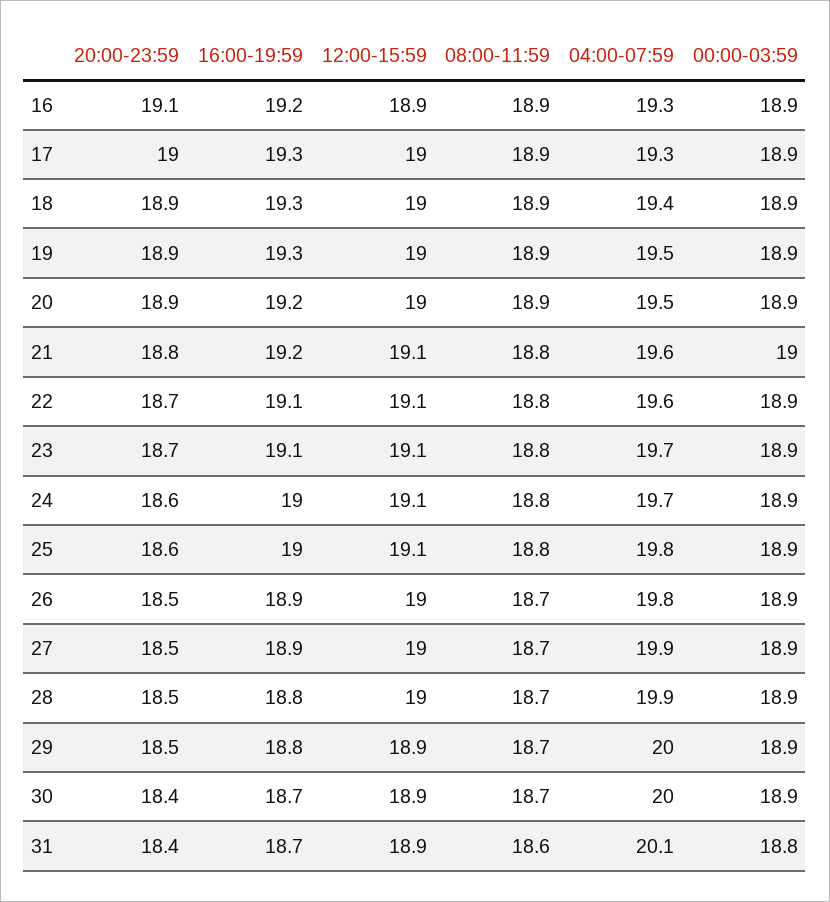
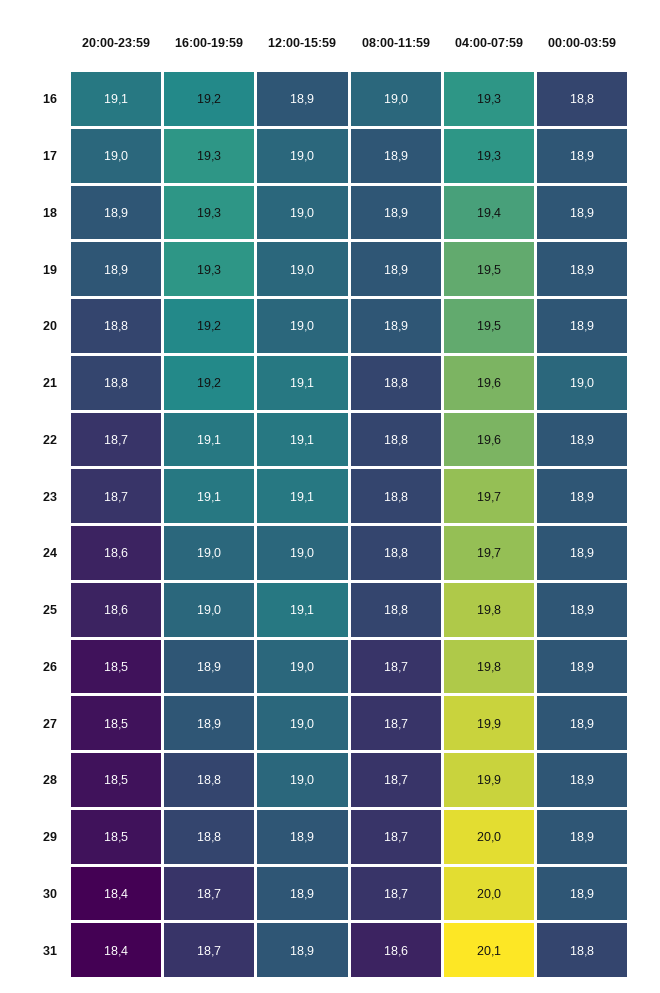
  {
    "20:00-23:59": {
      "16": 19.1,
      "17": 19,
      "18": 18.9,
      "19": 18.9,
-     "20": 18.9,
+     "20": 18.8,
      "21": 18.8,
      "22": 18.7,
      "23": 18.7,
      "24": 18.6,
      "25": 18.6,
      "26": 18.5,
      "27": 18.5,
      "28": 18.5,
      "29": 18.5,
      "30": 18.4,
      "31": 18.4
    },
    "16:00-19:59": {
      "16": 19.2,
      "17": 19.3,
      "18": 19.3,
      "19": 19.3,
      "20": 19.2,
      "21": 19.2,
      "22": 19.1,
      "23": 19.1,
      "24": 19,
      "25": 19,
      "26": 18.9,
      "27": 18.9,
      "28": 18.8,
      "29": 18.8,
      "30": 18.7,
      "31": 18.7
    },
    "12:00-15:59": {
      "16": 18.9,
      "17": 19,
      "18": 19,
      "19": 19,
      "20": 19,
      "21": 19.1,
      "22": 19.1,
      "23": 19.1,
-     "24": 19.1,
+     "24": 19,
      "25": 19.1,
      "26": 19,
      "27": 19,
      "28": 19,
      "29": 18.9,
      "30": 18.9,
      "31": 18.9
    },
    "08:00-11:59": {
-     "16": 18.9,
+     "16": 19,
      "17": 18.9,
      "18": 18.9,
      "19": 18.9,
      "20": 18.9,
      "21": 18.8,
      "22": 18.8,
      "23": 18.8,
      "24": 18.8,
      "25": 18.8,
      "26": 18.7,
      "27": 18.7,
      "28": 18.7,
      "29": 18.7,
      "30": 18.7,
      "31": 18.6
    },
    "04:00-07:59": {
      "16": 19.3,
      "17": 19.3,
      "18": 19.4,
      "19": 19.5,
      "20": 19.5,
      "21": 19.6,
      "22": 19.6,
      "23": 19.7,
      "24": 19.7,
      "25": 19.8,
      "26": 19.8,
      "27": 19.9,
      "28": 19.9,
      "29": 20,
      "30": 20,
      "31": 20.1
    },
    "00:00-03:59": {
-     "16": 18.9,
+     "16": 18.8,
      "17": 18.9,
      "18": 18.9,
      "19": 18.9,
      "20": 18.9,
      "21": 19,
      "22": 18.9,
      "23": 18.9,
      "24": 18.9,
      "25": 18.9,
      "26": 18.9,
      "27": 18.9,
      "28": 18.9,
      "29": 18.9,
      "30": 18.9,
      "31": 18.8
    }
  }

